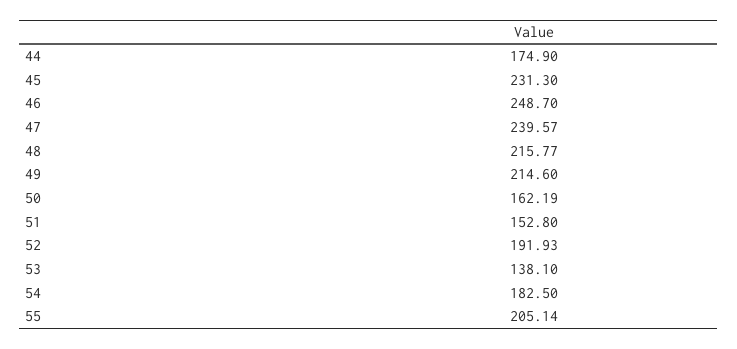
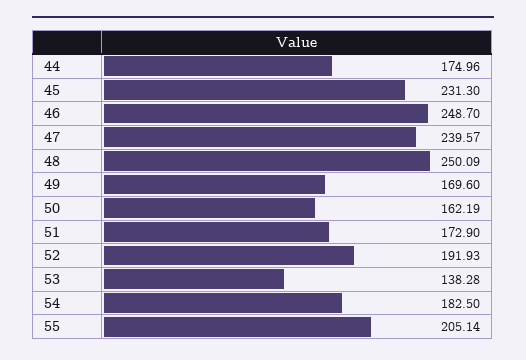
  {
-   "44": 174.9,
+   "44": 174.96,
    "45": 231.3,
    "46": 248.7,
    "47": 239.57,
-   "48": 215.77,
+   "48": 250.09,
-   "49": 214.6,
+   "49": 169.6,
    "50": 162.19,
-   "51": 152.8,
+   "51": 172.9,
    "52": 191.93,
-   "53": 138.1,
+   "53": 138.28,
    "54": 182.5,
    "55": 205.14
  }

